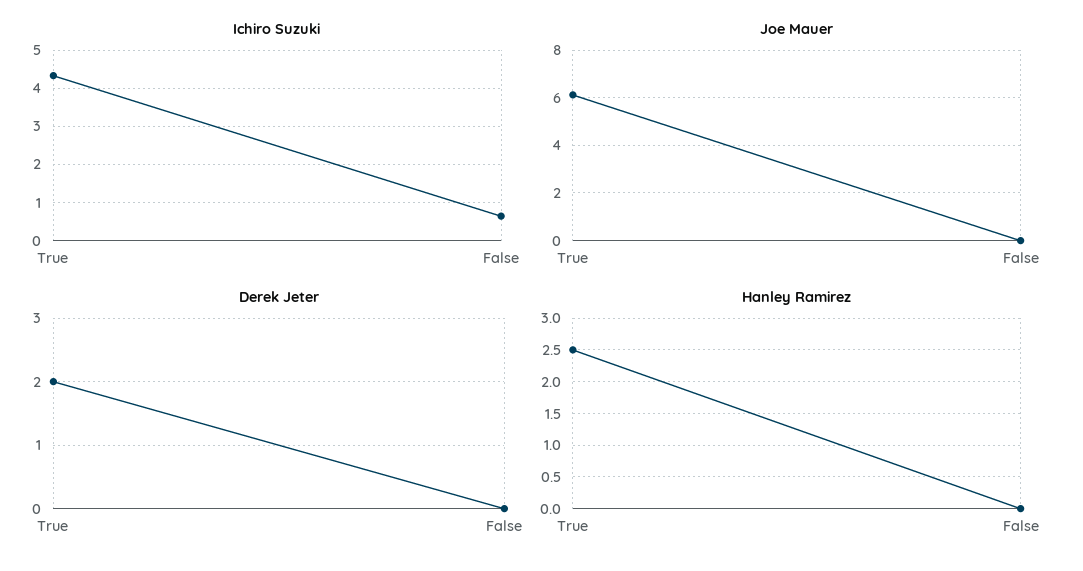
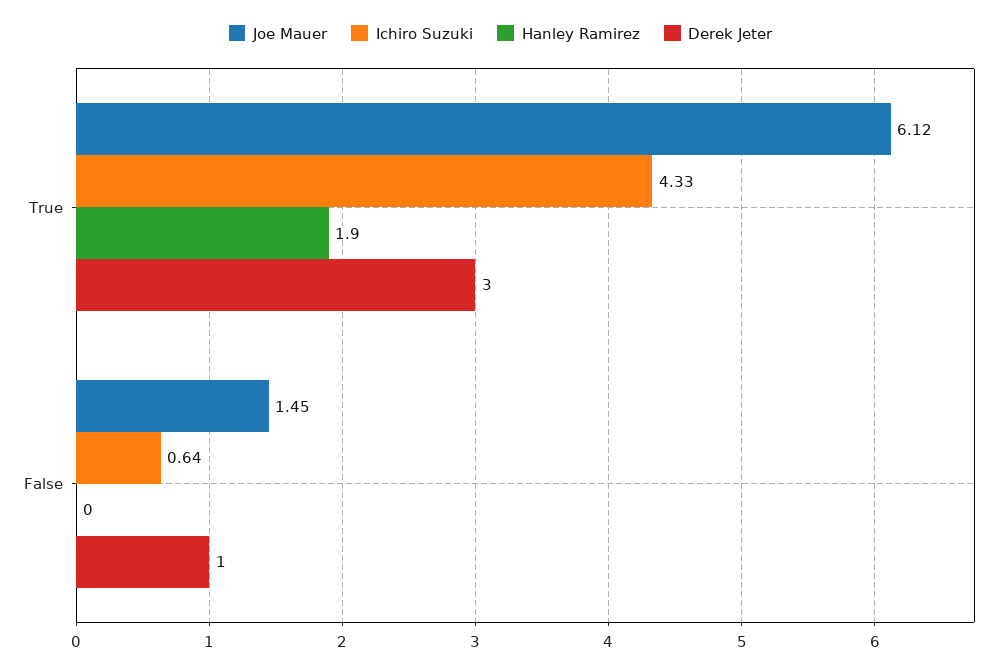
  {
    "Ichiro Suzuki": {
      "True": 4.33,
      "False": 0.64
    },
    "Joe Mauer": {
      "True": 6.12,
-     "False": 0
+     "False": 1.45
    },
    "Derek Jeter": {
-     "True": 2,
+     "True": 3,
-     "False": 0
+     "False": 1
    },
    "Hanley Ramirez": {
-     "True": 2.5,
+     "True": 1.9,
      "False": 0
    }
  }

